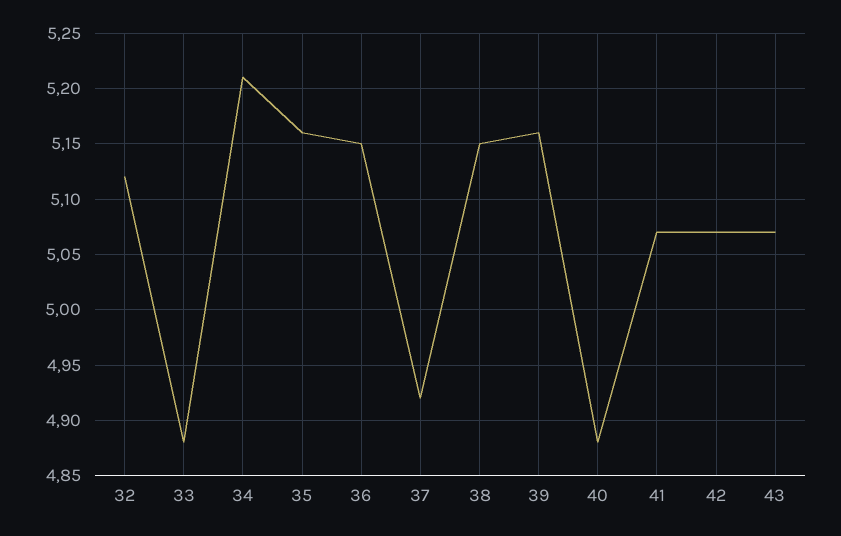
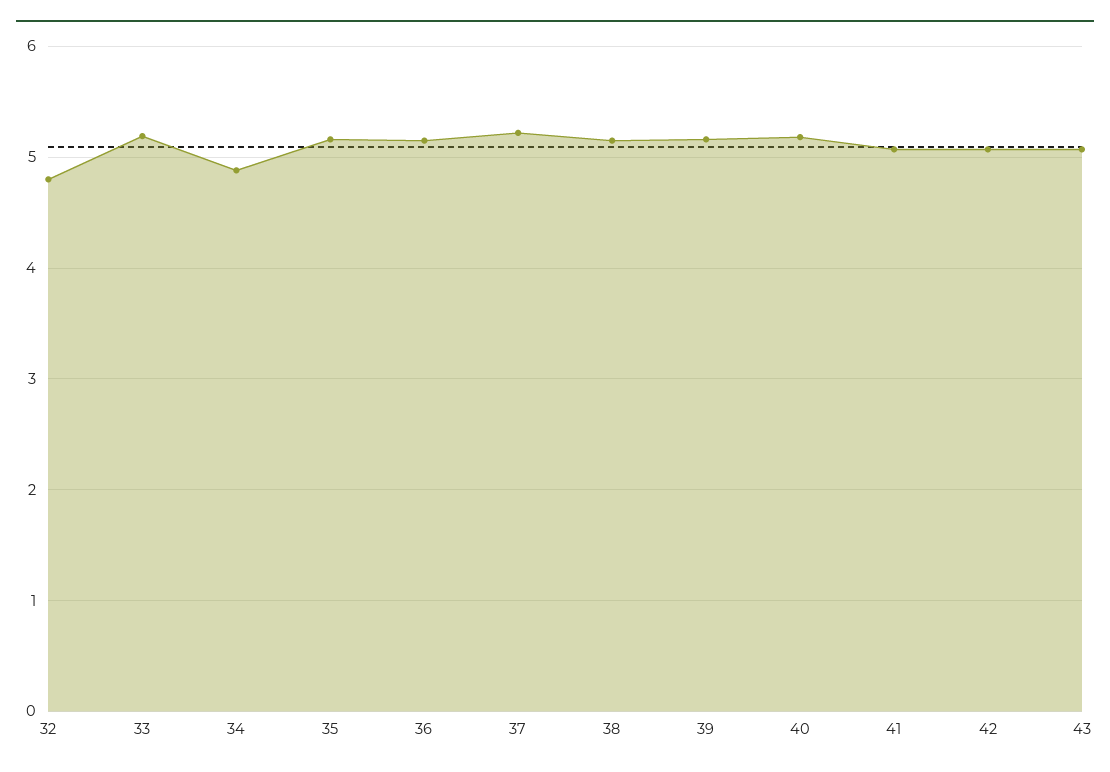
  {
-   "32": 5.12,
+   "32": 4.8,
-   "33": 4.88,
+   "33": 5.2,
-   "34": 5.21,
+   "34": 4.9,
    "35": 5.16,
    "36": 5.15,
-   "37": 4.92,
+   "37": 5.2,
    "38": 5.15,
    "39": 5.16,
-   "40": 4.88,
+   "40": 5.2,
    "41": 5.07,
    "42": 5.07,
    "43": 5.07
  }

